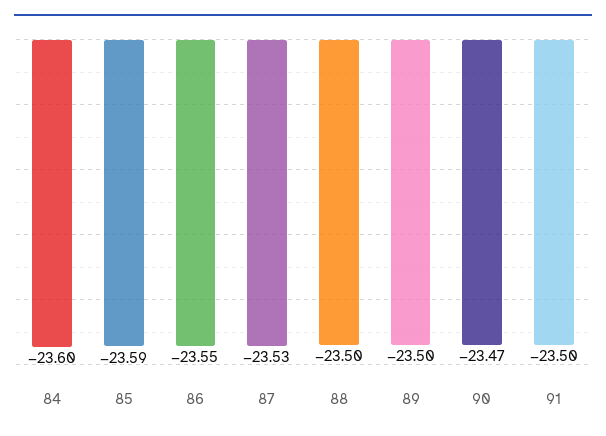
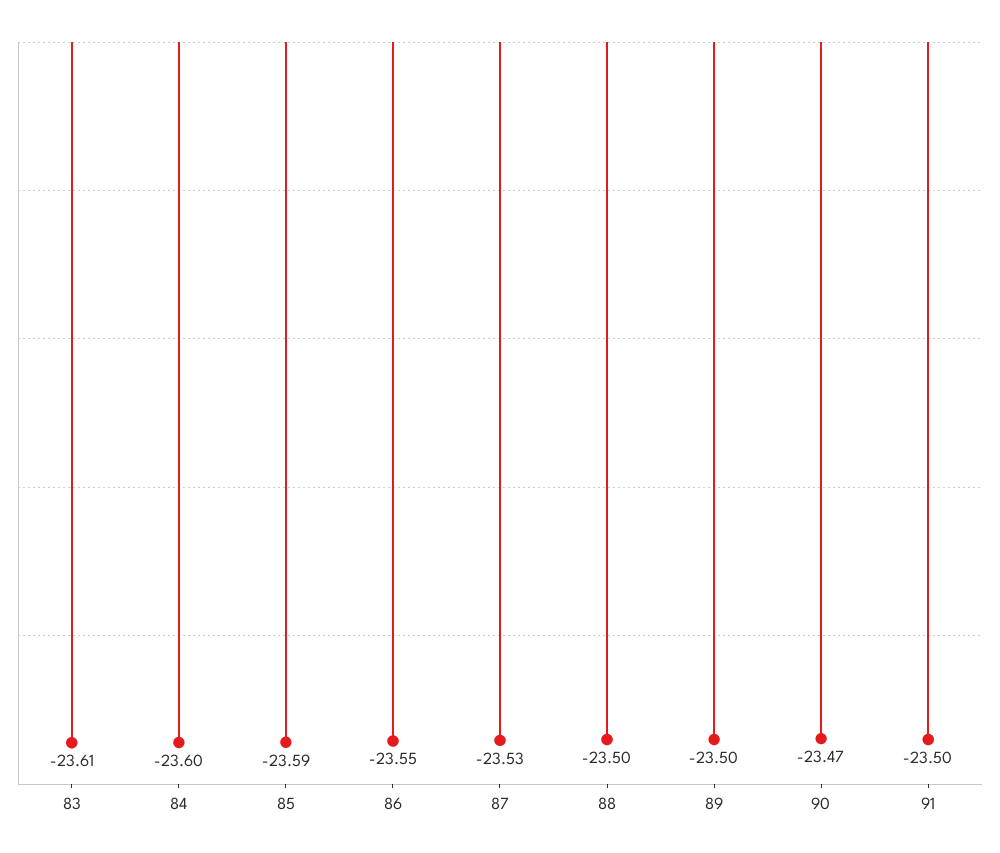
  {
    "84": -23.6,
    "85": -23.59,
    "86": -23.55,
    "87": -23.53,
    "88": -23.5,
    "89": -23.5,
    "90": -23.47,
-   "91": -23.5
+   "91": -23.5,
+   "83": -23.61
  }

